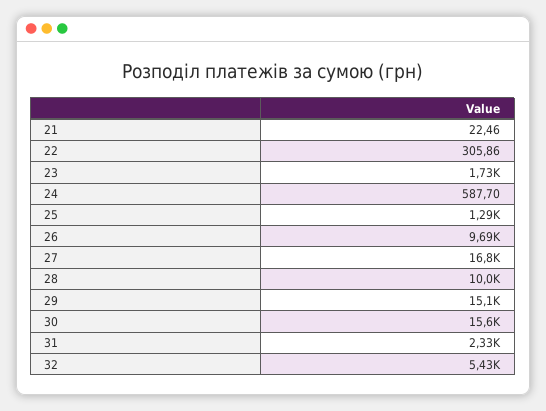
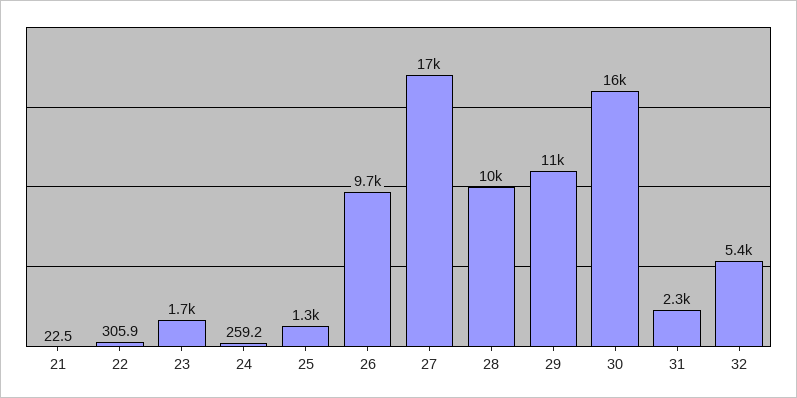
  {
    "21": 22.46,
    "22": 305.86,
    "23": 1730,
-   "24": 587.7,
+   "24": 259.2,
    "25": 1290,
    "26": 9690,
    "27": 16800,
    "28": 10000,
-   "29": 15100,
+   "29": 11000,
    "30": 15600,
    "31": 2330,
    "32": 5430
  }

